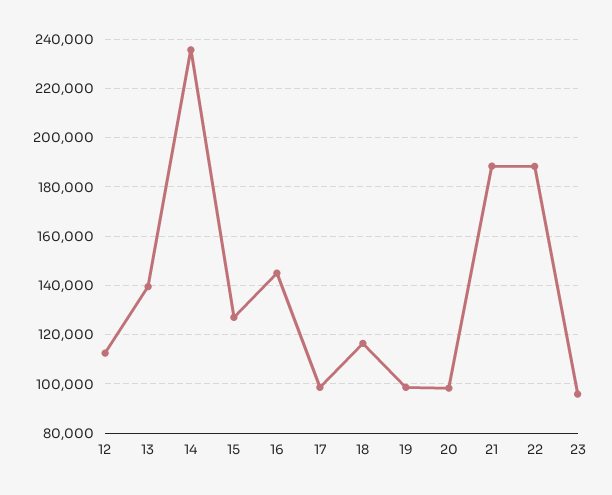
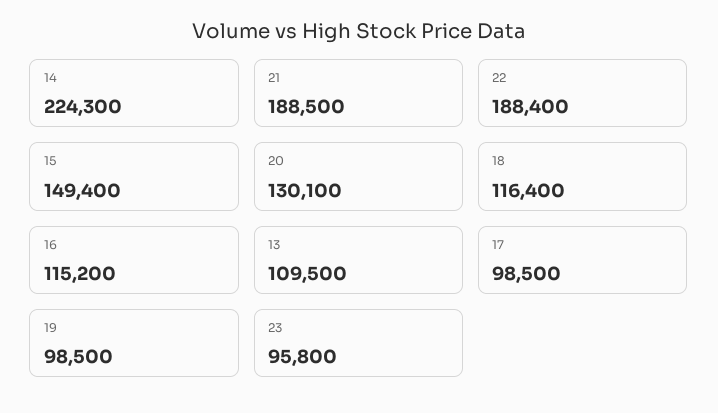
  {
-   "12": 112500,
-   "13": 140000,
+   "13": 109500,
-   "14": 235000,
+   "14": 224300,
-   "15": 127500,
+   "15": 149400,
-   "16": 145000,
+   "16": 115200,
    "17": 98500,
    "18": 116400,
    "19": 98500,
-   "20": 97500,
+   "20": 130100,
    "21": 188500,
    "22": 188400,
    "23": 95800
  }

